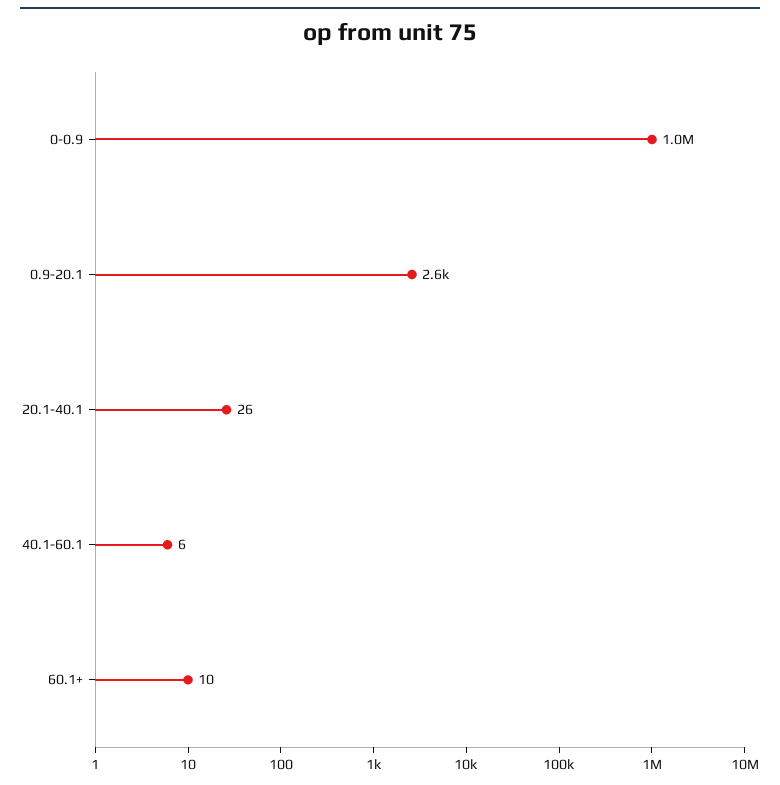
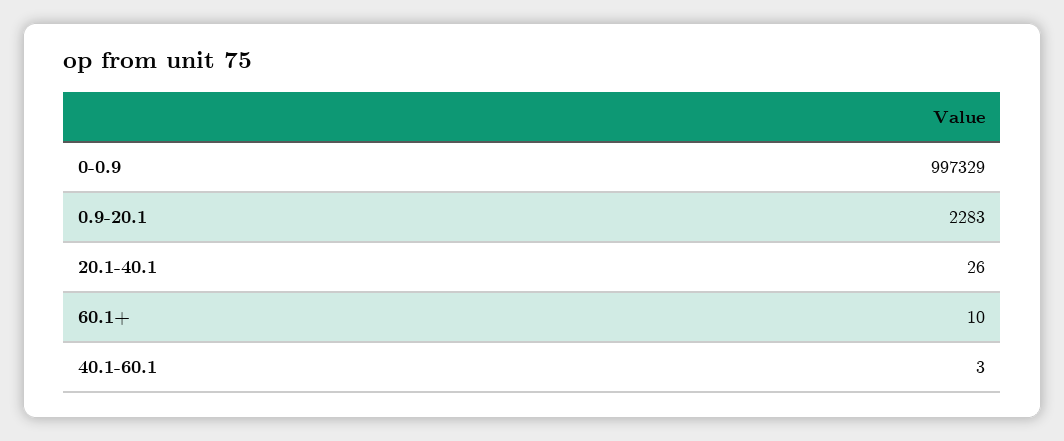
  {
    "0-0.9": 997329,
-   "0.9-20.1": 2600,
+   "0.9-20.1": 2283,
    "20.1-40.1": 26,
-   "40.1-60.1": 6,
+   "40.1-60.1": 3,
    "60.1+": 10
  }

